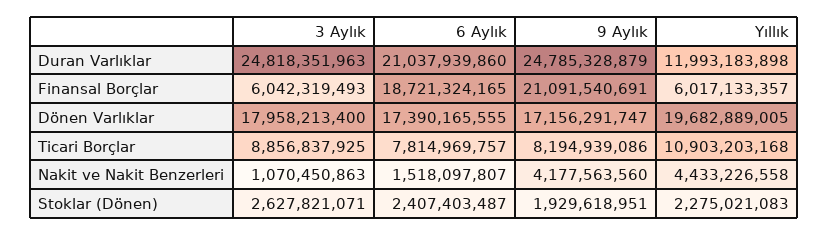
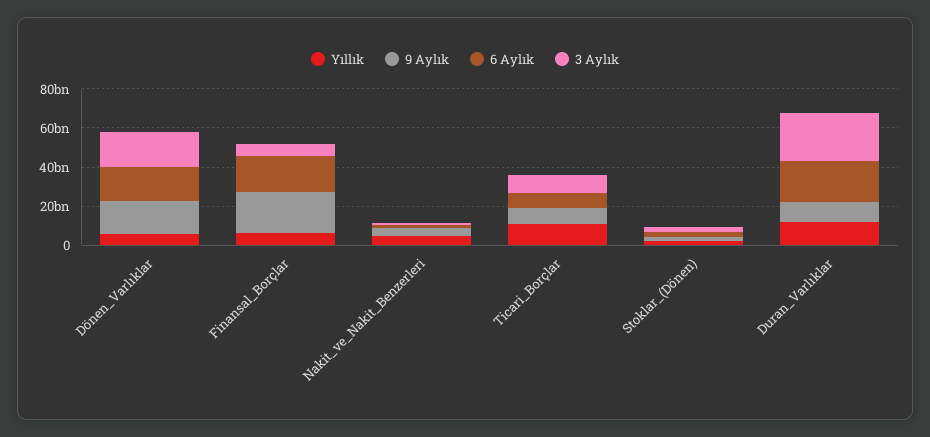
  {
    "3 Aylık": {
      "Duran Varlıklar": 24818351963,
      "Finansal Borçlar": 6042319493,
      "Dönen Varlıklar": 17958213400,
      "Ticari Borçlar": 8856837925,
      "Nakit ve Nakit Benzerleri": 1070450863,
      "Stoklar (Dönen)": 2627821071
    },
    "6 Aylık": {
      "Duran Varlıklar": 21037939860,
      "Finansal Borçlar": 18721324165,
      "Dönen Varlıklar": 17390165555,
      "Ticari Borçlar": 7814969757,
      "Nakit ve Nakit Benzerleri": 1518097807,
      "Stoklar (Dönen)": 2407403487
    },
    "9 Aylık": {
-     "Duran Varlıklar": 24785328879,
+     "Duran Varlıklar": 10000000000,
      "Finansal Borçlar": 21091540691,
      "Dönen Varlıklar": 17156291747,
      "Ticari Borçlar": 8194939086,
      "Nakit ve Nakit Benzerleri": 4177563560,
      "Stoklar (Dönen)": 1929618951
    },
    "Yıllık": {
      "Duran Varlıklar": 11993183898,
      "Finansal Borçlar": 6017133357,
-     "Dönen Varlıklar": 19682889005,
+     "Dönen Varlıklar": 5000000000,
      "Ticari Borçlar": 10903203168,
      "Nakit ve Nakit Benzerleri": 4433226558,
      "Stoklar (Dönen)": 2275021083
    }
  }

